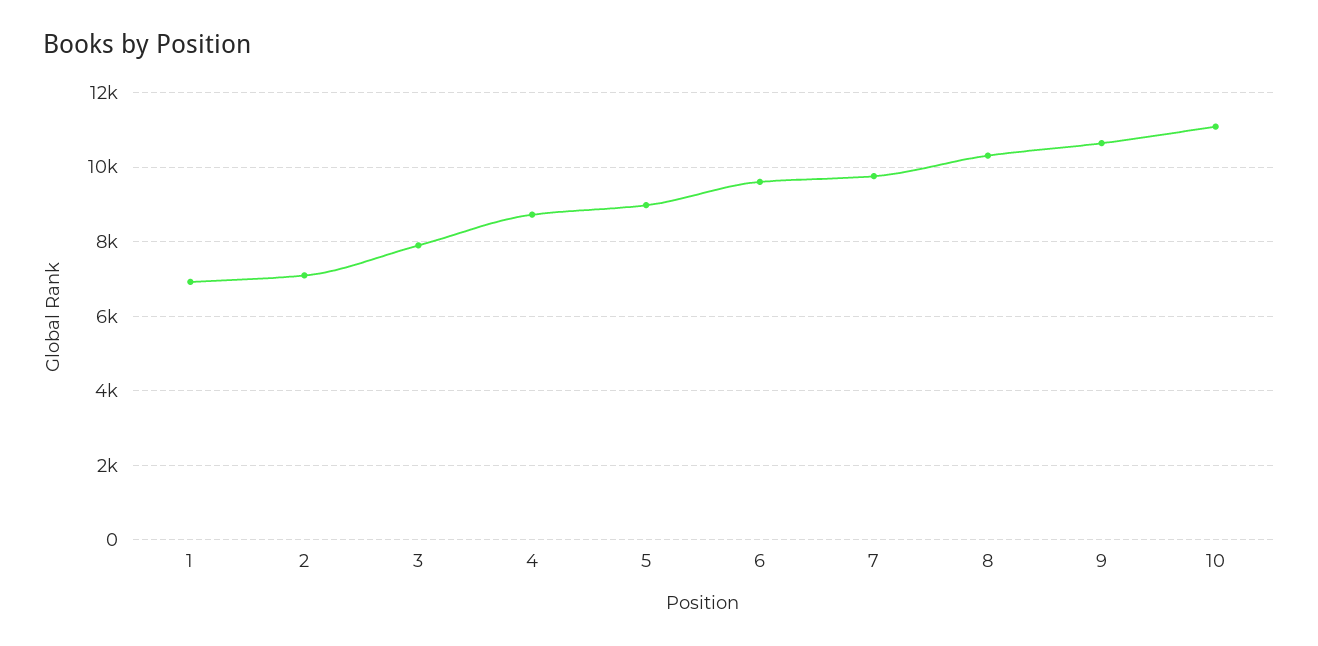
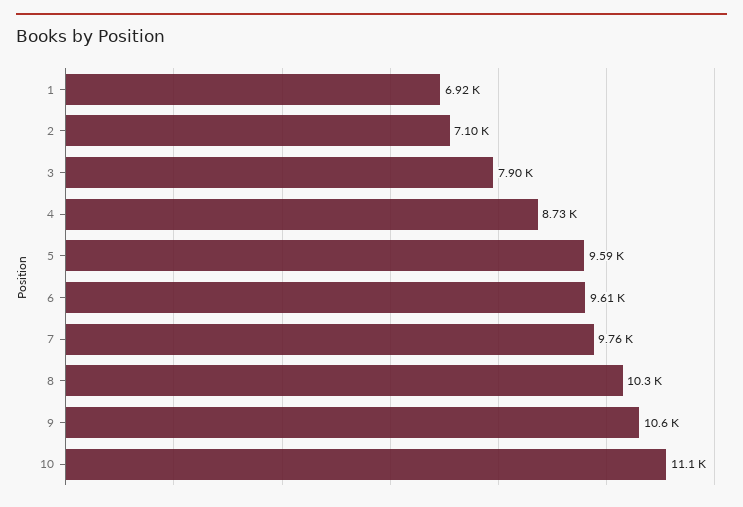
  {
    "1": 6920,
    "2": 7100,
    "3": 7900,
    "4": 8730,
-   "5": 9000,
+   "5": 9590,
    "6": 9610,
    "7": 9760,
    "8": 10300,
    "9": 10600,
    "10": 11100
  }

